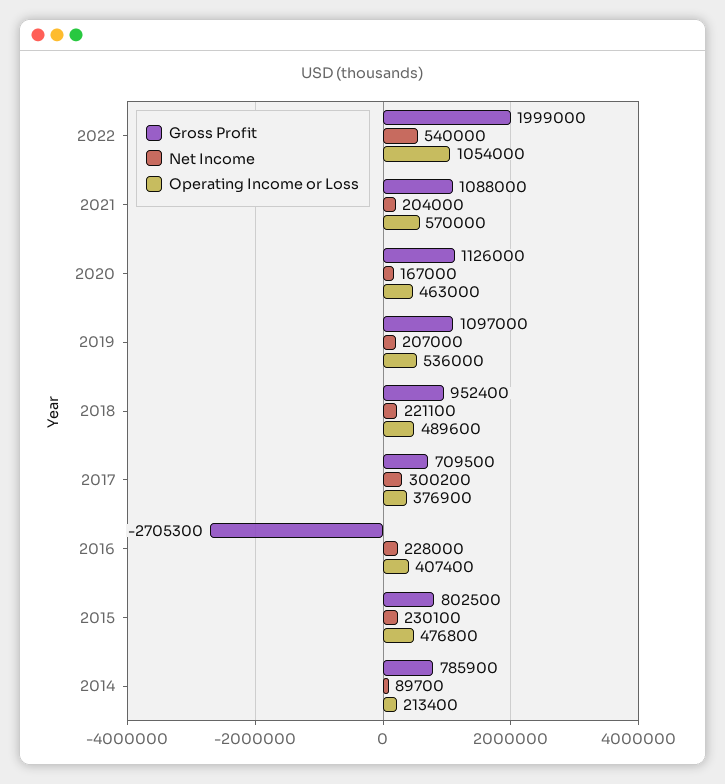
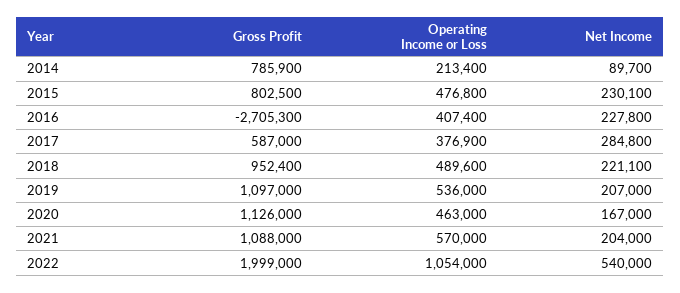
  {
    "Gross Profit": {
      "2022": 1999000,
      "2021": 1088000,
      "2020": 1126000,
      "2019": 1097000,
      "2018": 952400,
-     "2017": 709500,
+     "2017": 587000,
      "2016": -2705300,
      "2015": 802500,
      "2014": 785900
    },
    "Net Income": {
      "2022": 540000,
      "2021": 204000,
      "2020": 167000,
      "2019": 207000,
      "2018": 221100,
-     "2017": 300200,
+     "2017": 284800,
-     "2016": 228000,
+     "2016": 227800,
      "2015": 230100,
      "2014": 89700
    },
    "Operating Income or Loss": {
      "2022": 1054000,
      "2021": 570000,
      "2020": 463000,
      "2019": 536000,
      "2018": 489600,
      "2017": 376900,
      "2016": 407400,
      "2015": 476800,
      "2014": 213400
    }
  }

